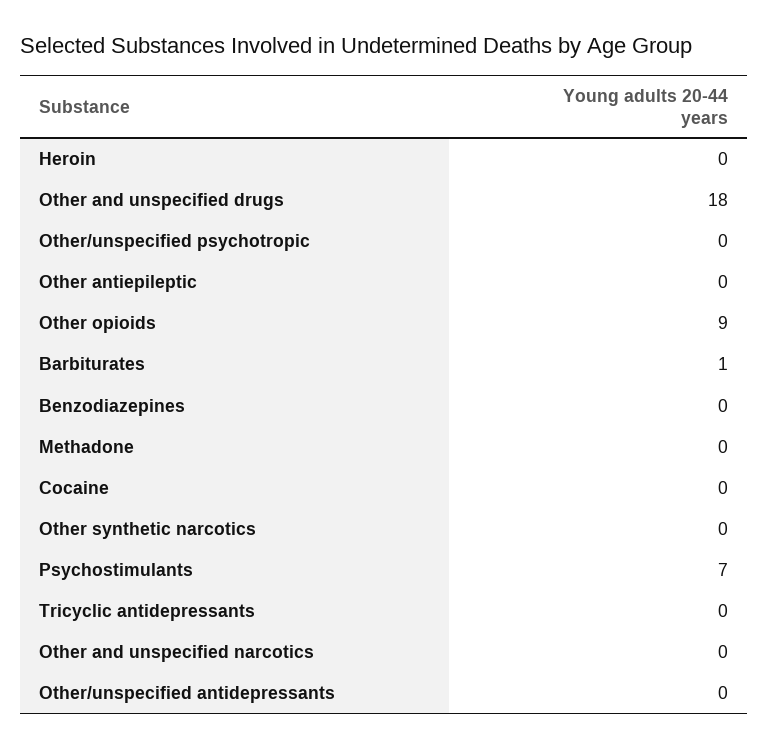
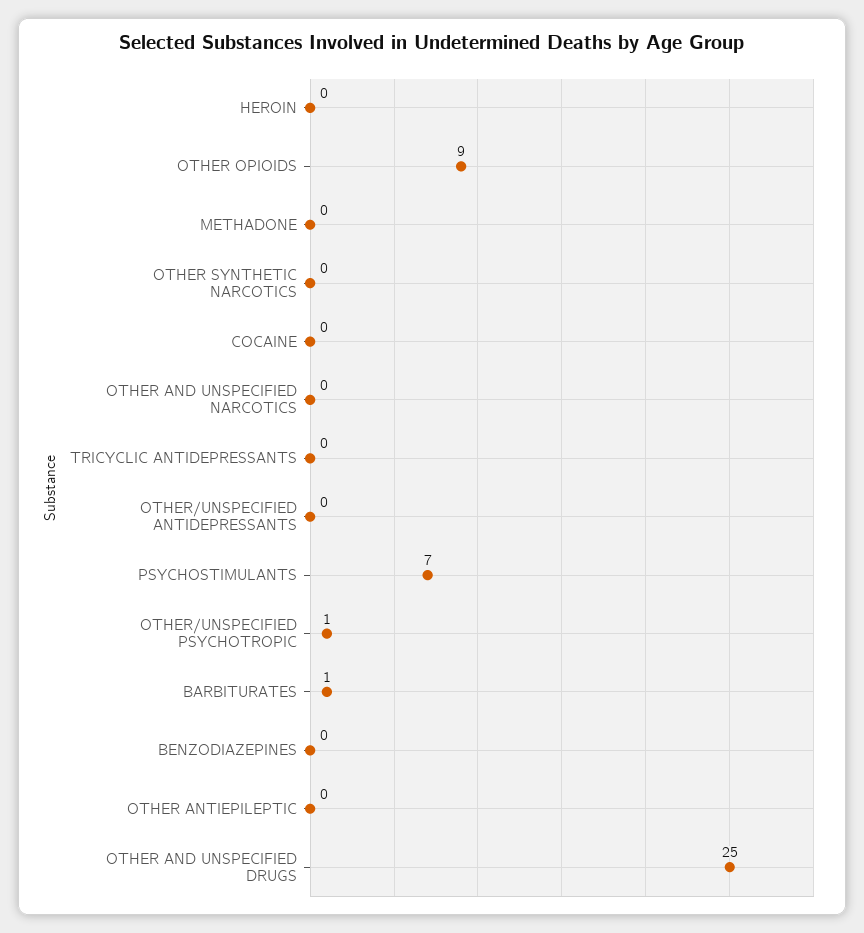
  {
    "Heroin": 0,
-   "Other and unspecified drugs": 18,
+   "Other and unspecified drugs": 25,
-   "Other/unspecified psychotropic": 0,
+   "Other/unspecified psychotropic": 1,
    "Other antiepileptic": 0,
    "Other opioids": 9,
    "Barbiturates": 1,
    "Benzodiazepines": 0,
    "Methadone": 0,
    "Cocaine": 0,
    "Other synthetic narcotics": 0,
    "Psychostimulants": 7,
    "Tricyclic antidepressants": 0,
    "Other and unspecified narcotics": 0,
    "Other/unspecified antidepressants": 0
  }

